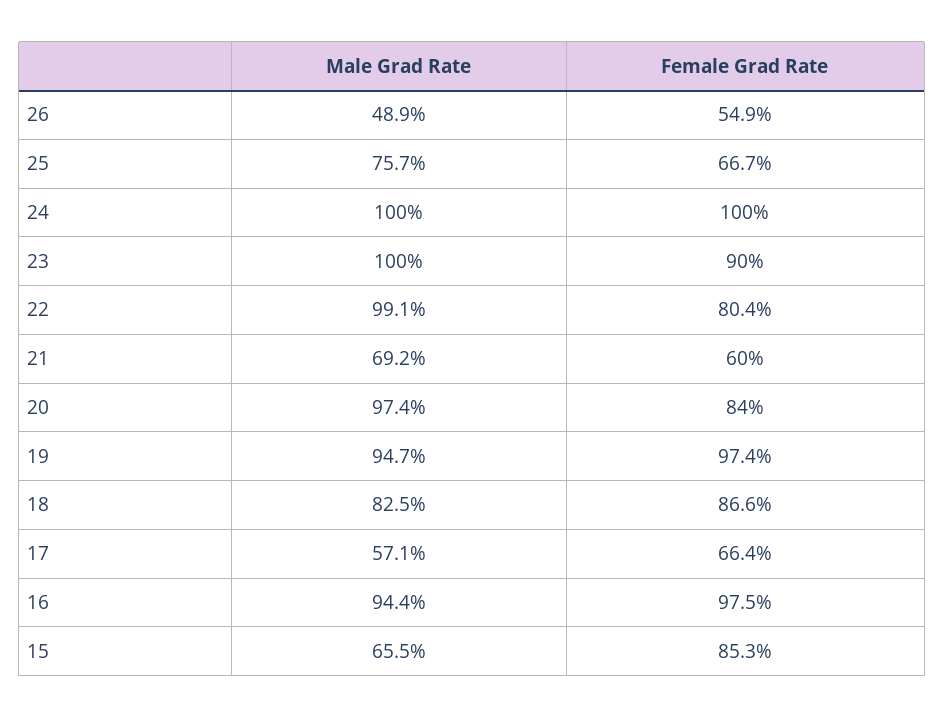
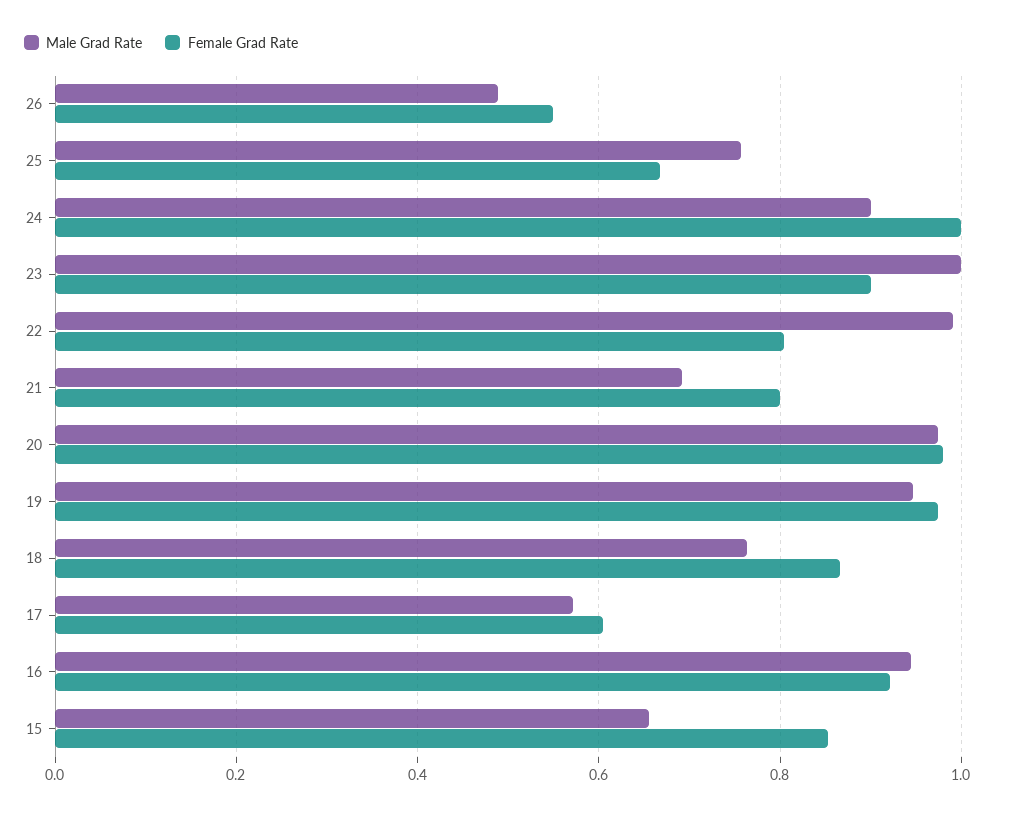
  {
    "Male Grad Rate": {
      "26": 0.489,
      "25": 0.757,
-     "24": 1,
+     "24": 0.9,
      "23": 1,
      "22": 0.991,
      "21": 0.692,
      "20": 0.974,
      "19": 0.947,
-     "18": 0.825,
+     "18": 0.76,
      "17": 0.571,
      "16": 0.944,
      "15": 0.655
    },
    "Female Grad Rate": {
      "26": 0.549,
      "25": 0.667,
      "24": 1,
      "23": 0.9,
      "22": 0.804,
-     "21": 0.6,
+     "21": 0.8,
-     "20": 0.84,
+     "20": 0.98,
      "19": 0.974,
      "18": 0.866,
-     "17": 0.664,
+     "17": 0.6,
-     "16": 0.975,
+     "16": 0.92,
      "15": 0.853
    }
  }

